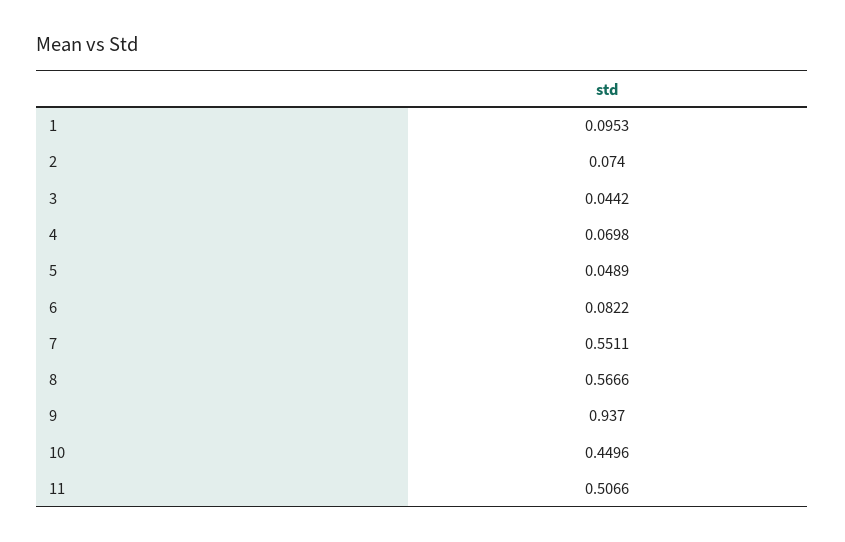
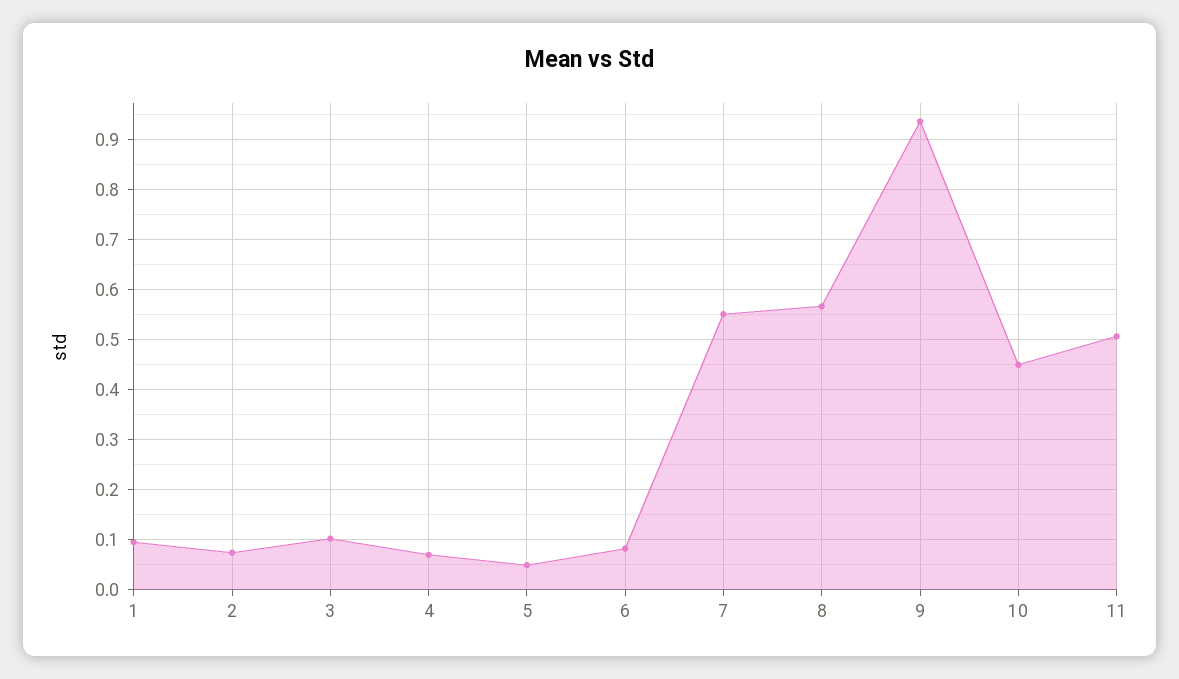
  {
    "1": 0.0953,
    "2": 0.074,
-   "3": 0.0442,
+   "3": 0.1,
    "4": 0.0698,
    "5": 0.0489,
    "6": 0.0822,
    "7": 0.5511,
    "8": 0.5666,
    "9": 0.937,
    "10": 0.4496,
    "11": 0.5066
  }

